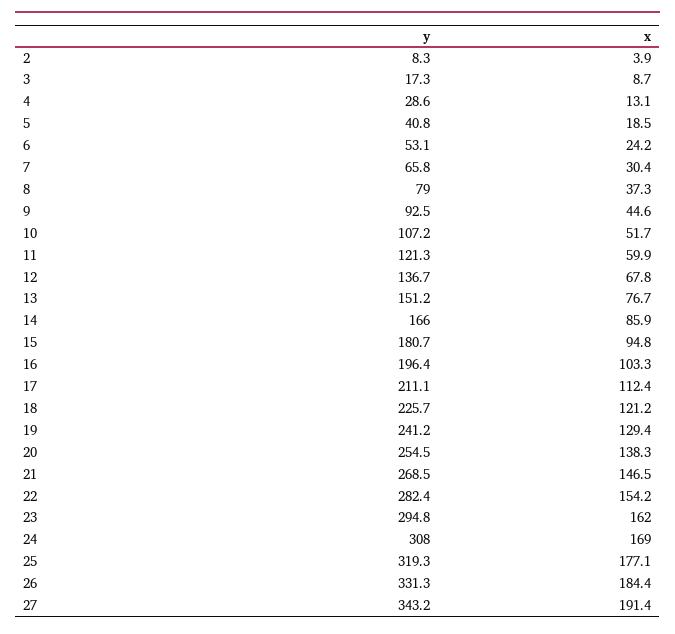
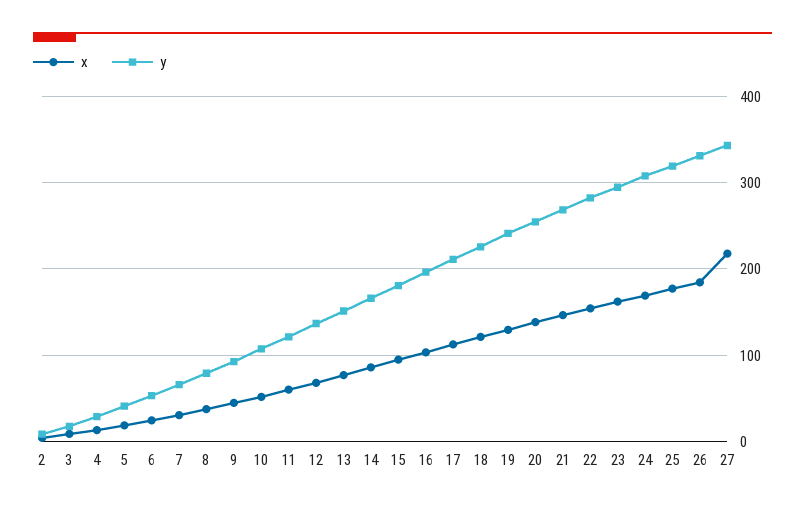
  {
    "y": {
      "2": 8.3,
      "3": 17.3,
      "4": 28.6,
      "5": 40.8,
      "6": 53.1,
      "7": 65.8,
      "8": 79,
      "9": 92.5,
      "10": 107.2,
      "11": 121.3,
      "12": 136.7,
      "13": 151.2,
      "14": 166,
      "15": 180.7,
      "16": 196.4,
      "17": 211.1,
      "18": 225.7,
      "19": 241.2,
      "20": 254.5,
      "21": 268.5,
      "22": 282.4,
      "23": 294.8,
      "24": 308,
      "25": 319.3,
      "26": 331.3,
      "27": 343.2
    },
    "x": {
      "2": 3.9,
      "3": 8.7,
      "4": 13.1,
      "5": 18.5,
      "6": 24.2,
      "7": 30.4,
      "8": 37.3,
      "9": 44.6,
      "10": 51.7,
      "11": 59.9,
      "12": 67.8,
      "13": 76.7,
      "14": 85.9,
      "15": 94.8,
      "16": 103.3,
      "17": 112.4,
      "18": 121.2,
      "19": 129.4,
      "20": 138.3,
      "21": 146.5,
      "22": 154.2,
      "23": 162,
      "24": 169,
      "25": 177.1,
      "26": 184.4,
-     "27": 191.4
+     "27": 220
    }
  }

